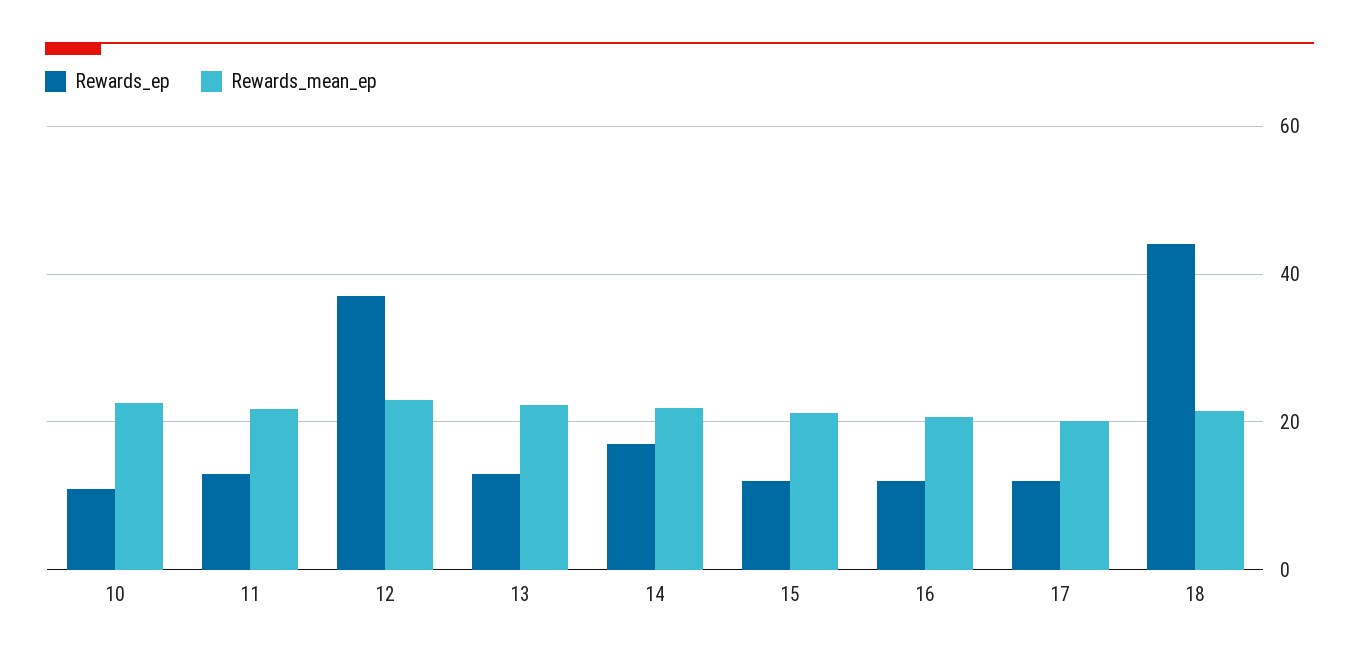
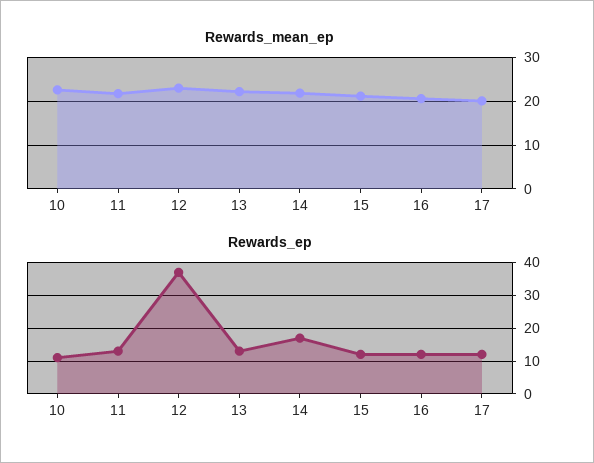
  {
    "Rewards_ep": {
      "10": 12,
      "11": 14,
      "12": 38,
      "13": 14,
      "14": 18,
      "15": 12,
      "16": 12,
-     "17": 12,
+     "17": 12
-     "18": 44
    },
    "Rewards_mean_ep": {
      "10": 22,
      "11": 22,
      "12": 24,
      "13": 22,
      "14": 22,
      "15": 22,
      "16": 20,
-     "17": 20,
+     "17": 20
-     "18": 22
    }
  }

